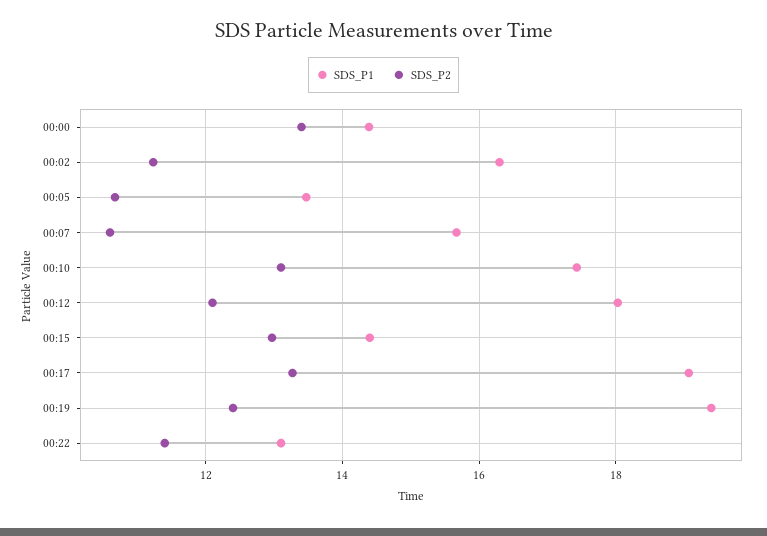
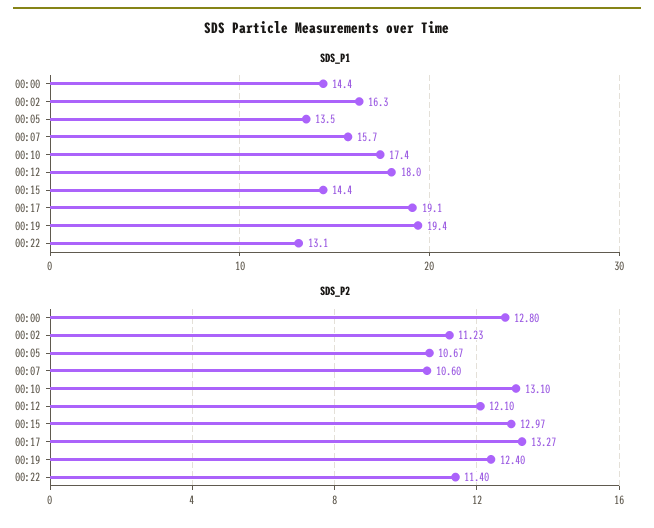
  {
    "SDS_P1": {
      "00:00": 14.4,
      "00:02": 16.3,
      "00:05": 13.5,
      "00:07": 15.7,
      "00:10": 17.4,
      "00:12": 18,
      "00:15": 14.4,
      "00:17": 19.1,
      "00:19": 19.4,
      "00:22": 13.1
    },
    "SDS_P2": {
-     "00:00": 13.4,
+     "00:00": 12.8,
      "00:02": 11.23,
      "00:05": 10.67,
      "00:07": 10.6,
      "00:10": 13.1,
      "00:12": 12.1,
      "00:15": 12.97,
      "00:17": 13.27,
      "00:19": 12.4,
      "00:22": 11.4
    }
  }

